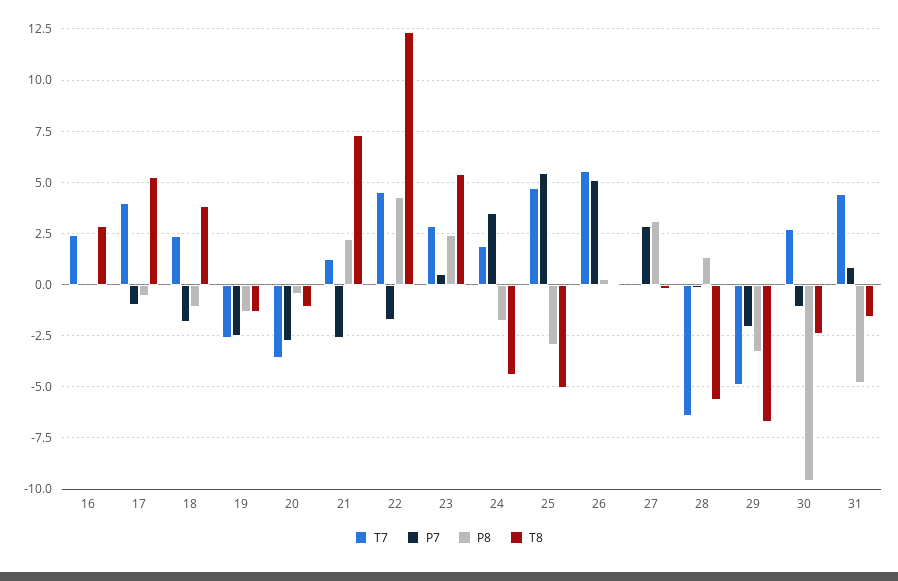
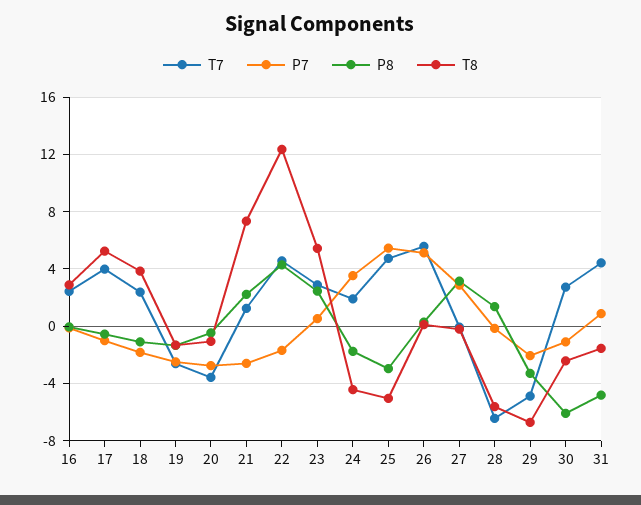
  {
    "T7": {
      "16": 2.5,
      "17": 4,
      "18": 2.5,
      "19": -2.5,
      "20": -3.5,
      "21": 1,
      "22": 4.5,
      "23": 3,
      "24": 2,
      "25": 4.5,
      "26": 5.5,
      "27": 0,
      "28": -6.5,
      "29": -5,
      "30": 2.5,
      "31": 4.5
    },
    "P7": {
      "16": 0,
      "17": -1,
      "18": -2,
      "19": -2.5,
      "20": -3,
      "21": -2.5,
      "22": -1.5,
      "23": 0.5,
      "24": 3.5,
      "25": 5.5,
      "26": 5,
      "27": 3,
      "28": 0,
      "29": -2,
      "30": -1,
      "31": 1
    },
    "P8": {
      "16": 0,
      "17": -0.5,
      "18": -1,
      "19": -1.5,
      "20": -0.5,
      "21": 2,
      "22": 4.5,
      "23": 2.5,
      "24": -2,
      "25": -3,
      "26": 0.5,
      "27": 3,
      "28": 1.5,
      "29": -3.5,
-     "30": -9.5,
+     "30": -6,
      "31": -5
    },
    "T8": {
      "16": 3,
      "17": 5,
      "18": 4,
      "19": -1.5,
      "20": -1,
      "21": 7.5,
      "22": 12.5,
      "23": 5.5,
      "24": -4.5,
      "25": -5,
      "26": 0,
      "27": 0,
      "28": -5.5,
      "29": -6.5,
      "30": -2.5,
      "31": -1.5
    }
  }

